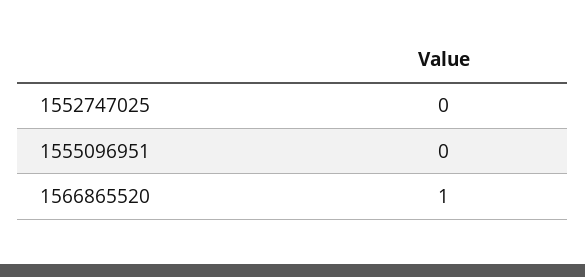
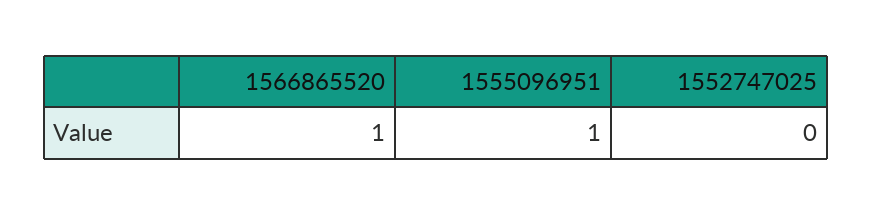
  {
    "1552747025": 0,
-   "1555096951": 0,
+   "1555096951": 1,
    "1566865520": 1
  }

